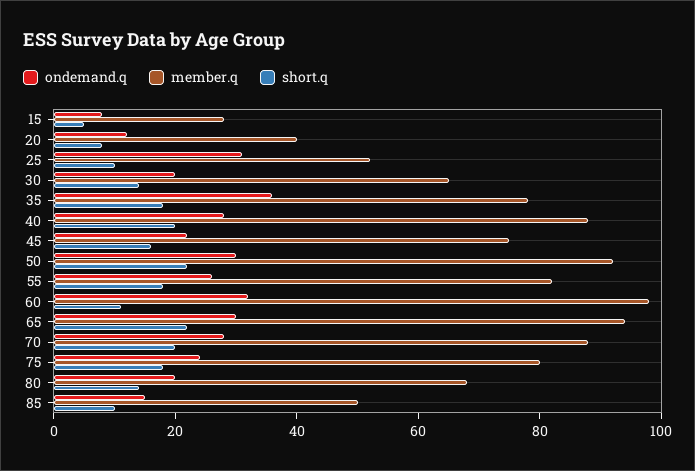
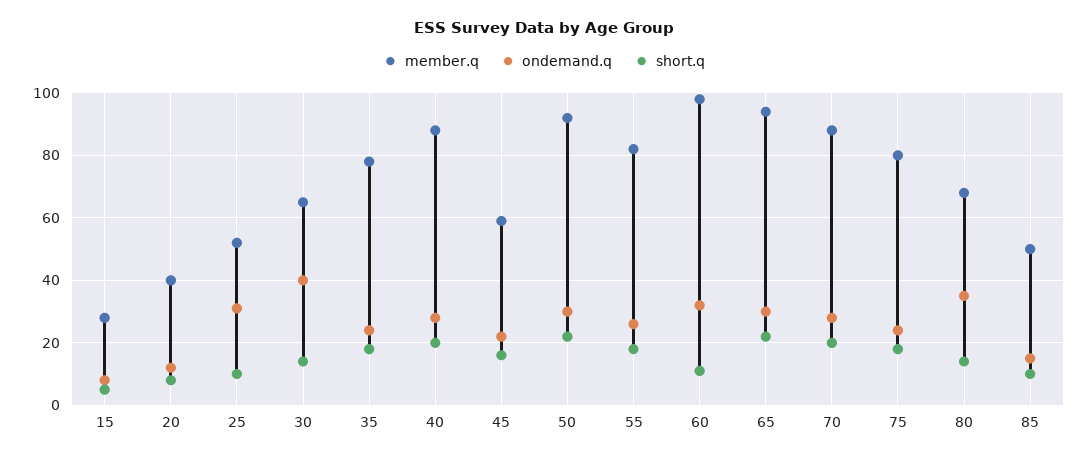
  {
    "ondemand.q": {
      "15": 10,
      "20": 10,
      "25": 30,
-     "30": 20,
+     "30": 40,
-     "35": 35,
+     "35": 25,
      "40": 30,
      "45": 20,
      "50": 30,
      "55": 25,
      "60": 30,
      "65": 30,
      "70": 30,
      "75": 25,
-     "80": 20,
+     "80": 35,
      "85": 15
    },
    "member.q": {
      "15": 30,
      "20": 40,
      "25": 50,
      "30": 65,
      "35": 80,
      "40": 90,
-     "45": 75,
+     "45": 60,
      "50": 90,
      "55": 80,
      "60": 100,
      "65": 95,
      "70": 90,
      "75": 80,
      "80": 70,
      "85": 50
    },
    "short.q": {
      "15": 5,
      "20": 10,
      "25": 10,
      "30": 15,
      "35": 20,
      "40": 20,
      "45": 15,
      "50": 20,
      "55": 20,
      "60": 10,
      "65": 20,
      "70": 20,
      "75": 20,
      "80": 15,
      "85": 10
    }
  }

